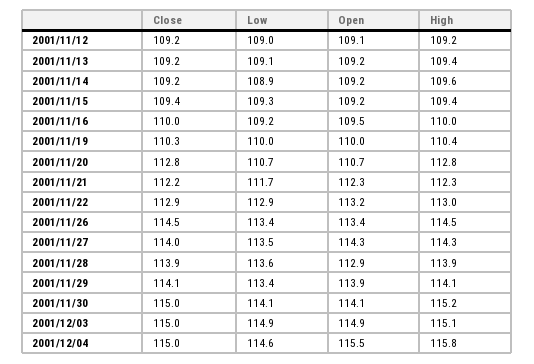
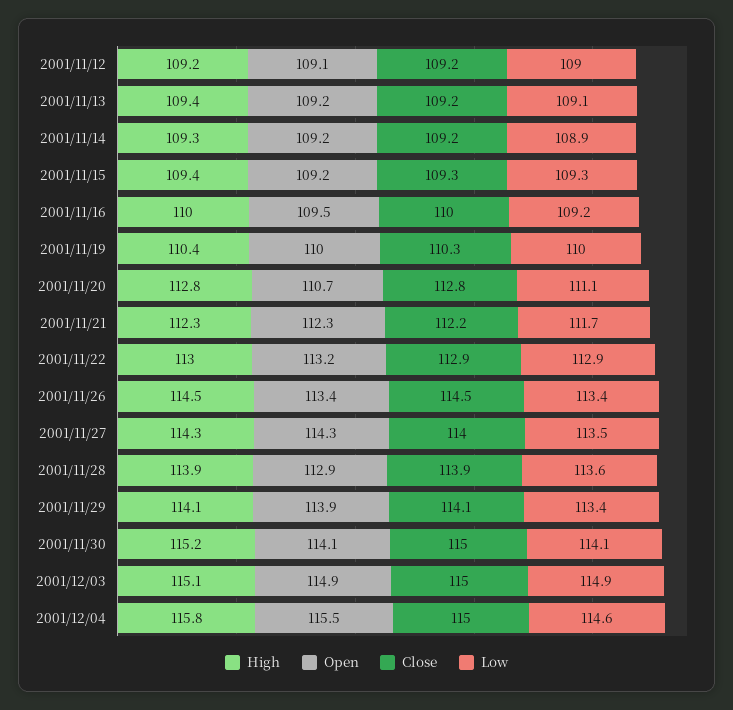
  {
    "Close": {
      "2001/11/12": 109.2,
      "2001/11/13": 109.2,
      "2001/11/14": 109.2,
-     "2001/11/15": 109.4,
+     "2001/11/15": 109.3,
      "2001/11/16": 110,
      "2001/11/19": 110.3,
      "2001/11/20": 112.8,
      "2001/11/21": 112.2,
      "2001/11/22": 112.9,
      "2001/11/26": 114.5,
      "2001/11/27": 114,
      "2001/11/28": 113.9,
      "2001/11/29": 114.1,
      "2001/11/30": 115,
      "2001/12/03": 115,
      "2001/12/04": 115
    },
    "Low": {
      "2001/11/12": 109,
      "2001/11/13": 109.1,
      "2001/11/14": 108.9,
      "2001/11/15": 109.3,
      "2001/11/16": 109.2,
      "2001/11/19": 110,
-     "2001/11/20": 110.7,
+     "2001/11/20": 111.1,
      "2001/11/21": 111.7,
      "2001/11/22": 112.9,
      "2001/11/26": 113.4,
      "2001/11/27": 113.5,
      "2001/11/28": 113.6,
      "2001/11/29": 113.4,
      "2001/11/30": 114.1,
      "2001/12/03": 114.9,
      "2001/12/04": 114.6
    },
    "Open": {
      "2001/11/12": 109.1,
      "2001/11/13": 109.2,
      "2001/11/14": 109.2,
      "2001/11/15": 109.2,
      "2001/11/16": 109.5,
      "2001/11/19": 110,
      "2001/11/20": 110.7,
      "2001/11/21": 112.3,
      "2001/11/22": 113.2,
      "2001/11/26": 113.4,
      "2001/11/27": 114.3,
      "2001/11/28": 112.9,
      "2001/11/29": 113.9,
      "2001/11/30": 114.1,
      "2001/12/03": 114.9,
      "2001/12/04": 115.5
    },
    "High": {
      "2001/11/12": 109.2,
      "2001/11/13": 109.4,
-     "2001/11/14": 109.6,
+     "2001/11/14": 109.3,
      "2001/11/15": 109.4,
      "2001/11/16": 110,
      "2001/11/19": 110.4,
      "2001/11/20": 112.8,
      "2001/11/21": 112.3,
      "2001/11/22": 113,
      "2001/11/26": 114.5,
      "2001/11/27": 114.3,
      "2001/11/28": 113.9,
      "2001/11/29": 114.1,
      "2001/11/30": 115.2,
      "2001/12/03": 115.1,
      "2001/12/04": 115.8
    }
  }

